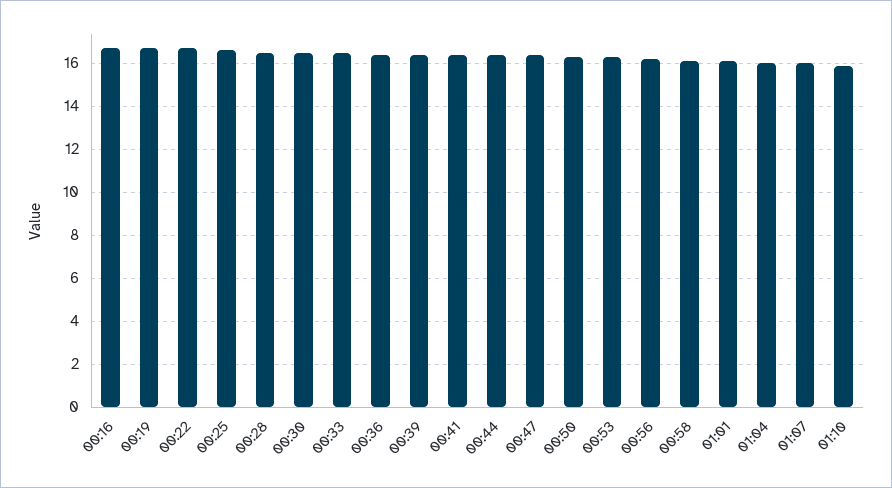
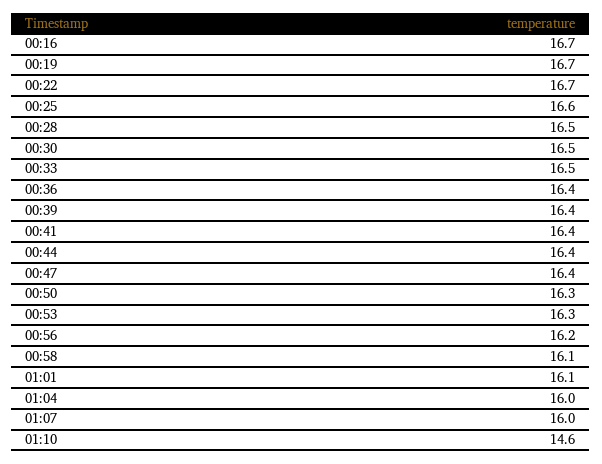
  {
    "00:16": 16.7,
    "00:19": 16.7,
    "00:22": 16.7,
    "00:25": 16.6,
    "00:28": 16.5,
    "00:30": 16.5,
    "00:33": 16.5,
    "00:36": 16.4,
    "00:39": 16.4,
    "00:41": 16.4,
    "00:44": 16.4,
    "00:47": 16.4,
    "00:50": 16.3,
    "00:53": 16.3,
    "00:56": 16.2,
    "00:58": 16.1,
    "01:01": 16.1,
    "01:04": 16,
    "01:07": 16,
-   "01:10": 16
+   "01:10": 14.6
  }

